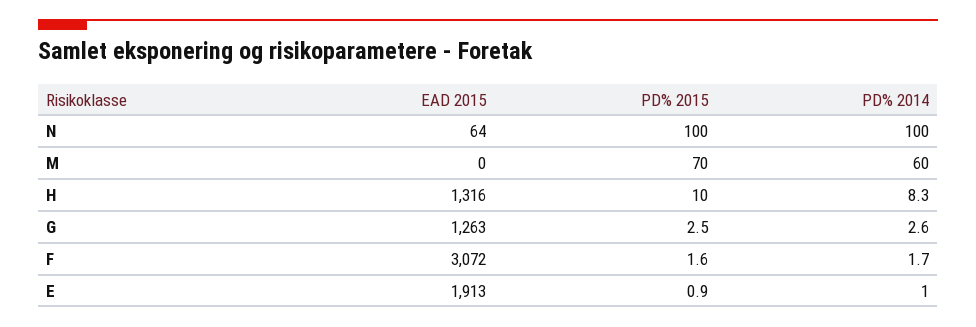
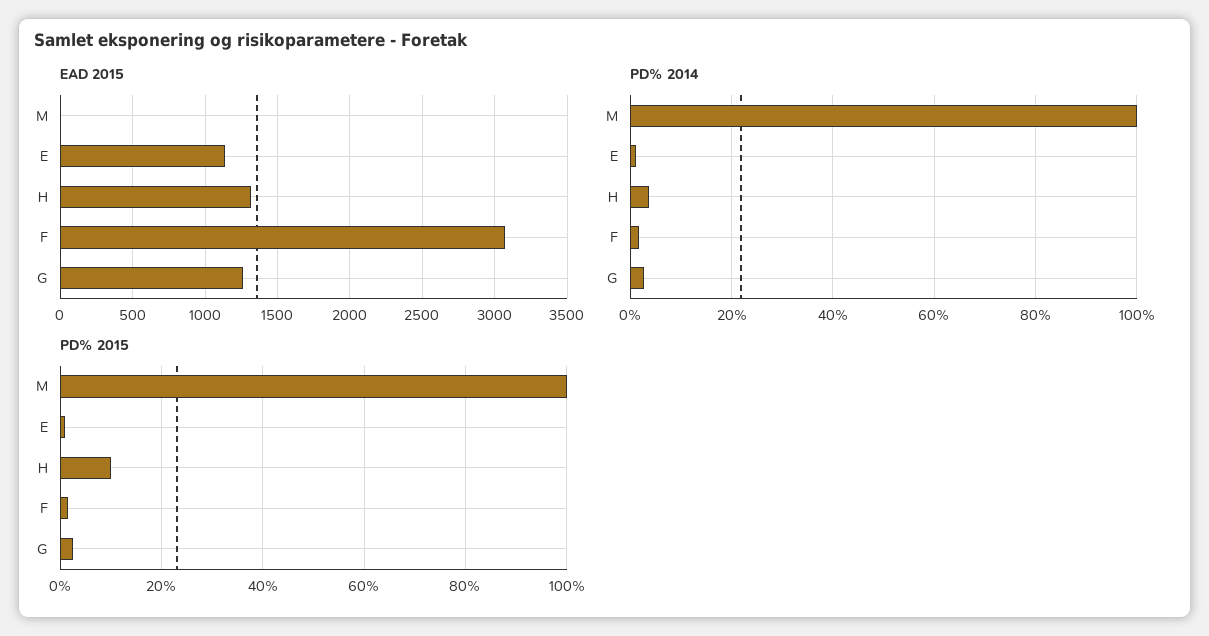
  {
    "EAD 2015": {
-     "N": 64,
      "M": 0,
      "H": 1316,
      "G": 1263,
      "F": 3072,
-     "E": 1913
+     "E": 1150
    },
    "PD% 2015": {
-     "N": 100,
-     "M": 70,
+     "M": 100,
      "H": 10,
      "G": 2.5,
      "F": 1.6,
      "E": 0.9
    },
    "PD% 2014": {
-     "N": 100,
-     "M": 60,
+     "M": 100,
-     "H": 8.3,
+     "H": 4,
      "G": 2.6,
      "F": 1.7,
      "E": 1
    }
  }

